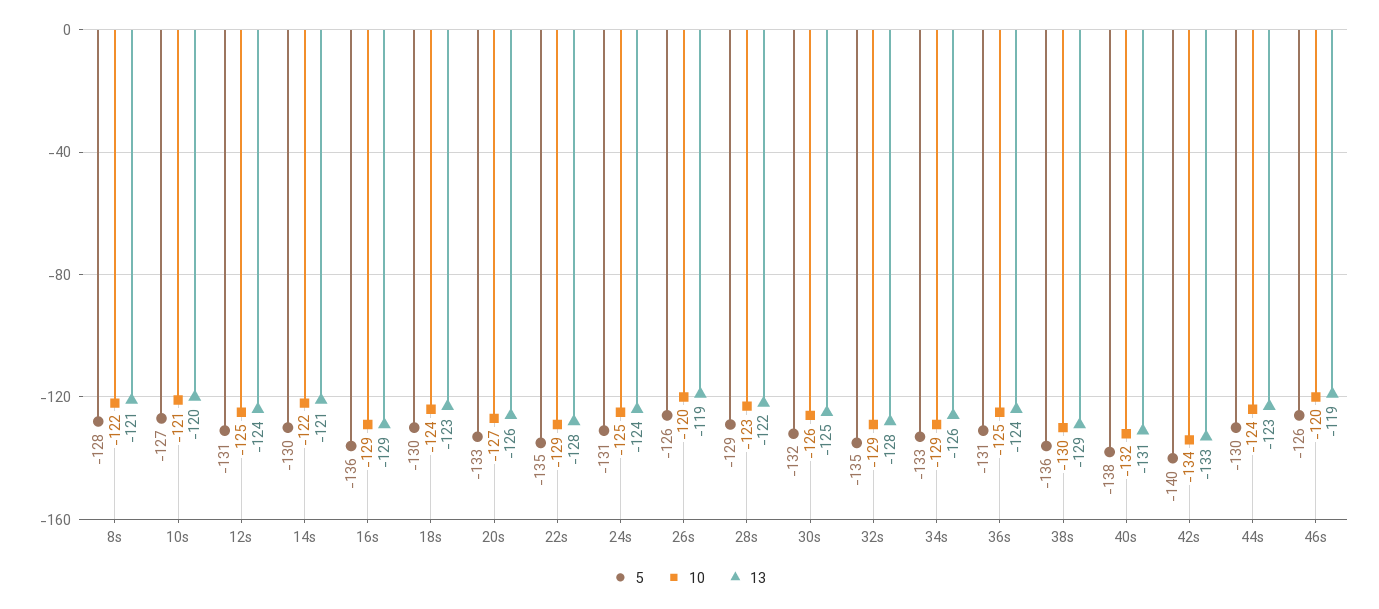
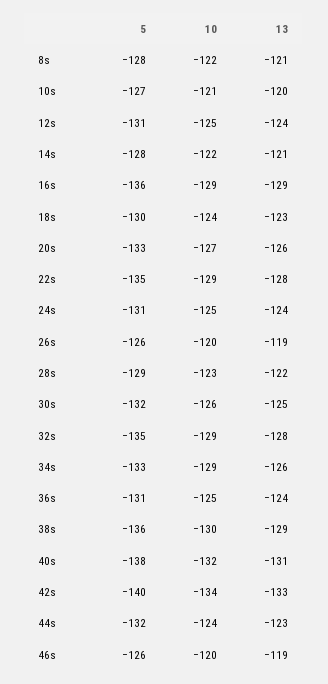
  {
    "5": {
      "8s": -128,
      "10s": -127,
      "12s": -131,
-     "14s": -130,
+     "14s": -128,
      "16s": -136,
      "18s": -130,
      "20s": -133,
      "22s": -135,
      "24s": -131,
      "26s": -126,
      "28s": -129,
      "30s": -132,
      "32s": -135,
      "34s": -133,
      "36s": -131,
      "38s": -136,
      "40s": -138,
      "42s": -140,
-     "44s": -130,
+     "44s": -132,
      "46s": -126
    },
    "10": {
      "8s": -122,
      "10s": -121,
      "12s": -125,
      "14s": -122,
      "16s": -129,
      "18s": -124,
      "20s": -127,
      "22s": -129,
      "24s": -125,
      "26s": -120,
      "28s": -123,
      "30s": -126,
      "32s": -129,
      "34s": -129,
      "36s": -125,
      "38s": -130,
      "40s": -132,
      "42s": -134,
      "44s": -124,
      "46s": -120
    },
    "13": {
      "8s": -121,
      "10s": -120,
      "12s": -124,
      "14s": -121,
      "16s": -129,
      "18s": -123,
      "20s": -126,
      "22s": -128,
      "24s": -124,
      "26s": -119,
      "28s": -122,
      "30s": -125,
      "32s": -128,
      "34s": -126,
      "36s": -124,
      "38s": -129,
      "40s": -131,
      "42s": -133,
      "44s": -123,
      "46s": -119
    }
  }

